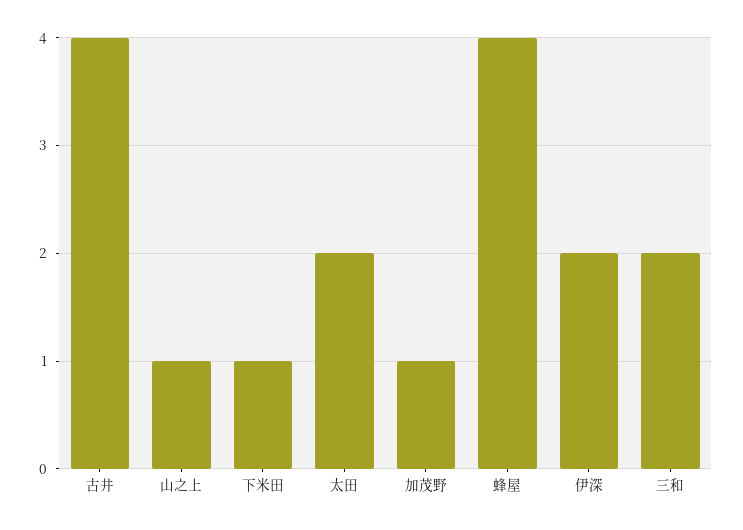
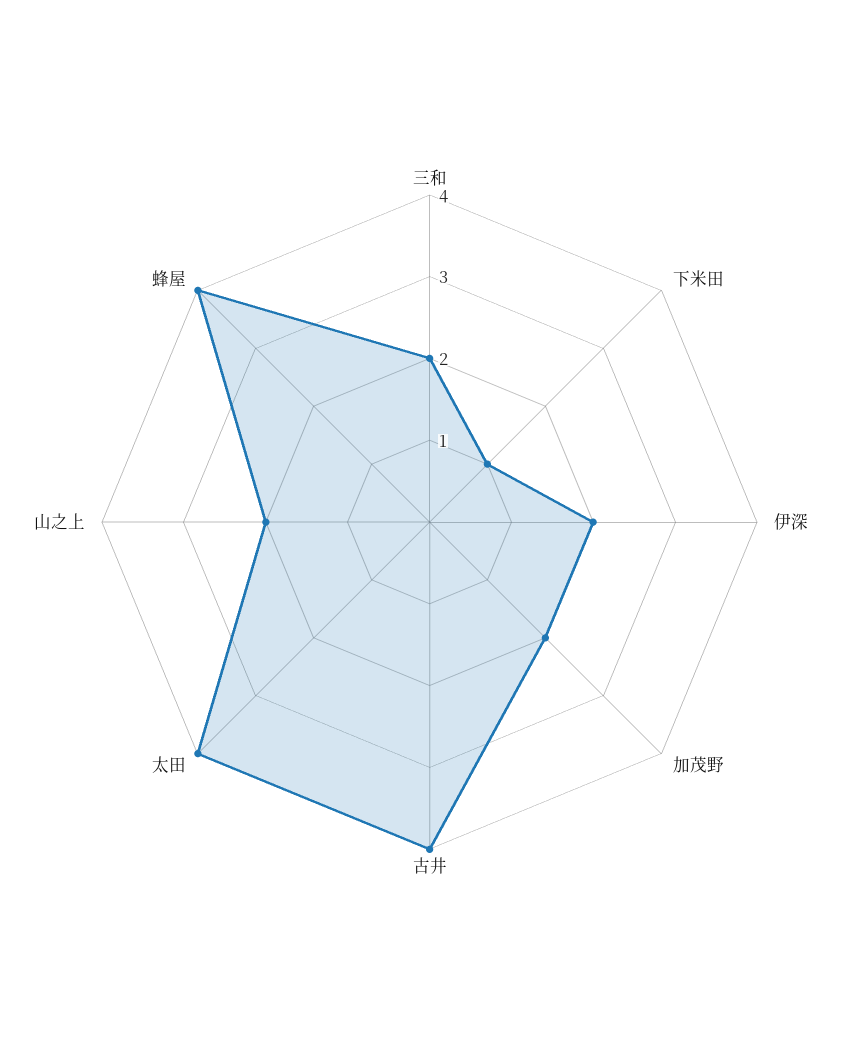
  {
    "古井": 4,
-   "山之上": 1,
+   "山之上": 2,
    "下米田": 1,
-   "太田": 2,
+   "太田": 4,
-   "加茂野": 1,
+   "加茂野": 2,
    "蜂屋": 4,
    "伊深": 2,
    "三和": 2
  }

